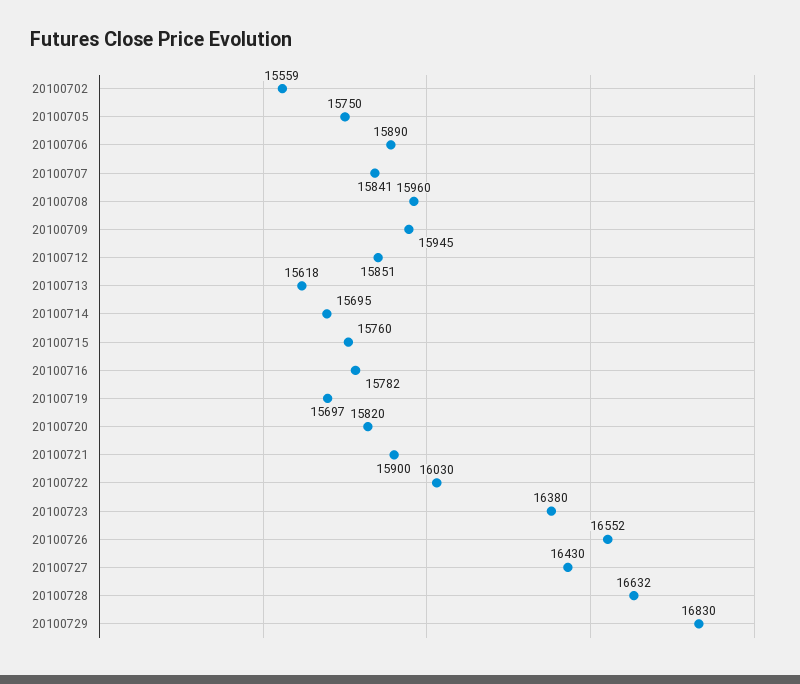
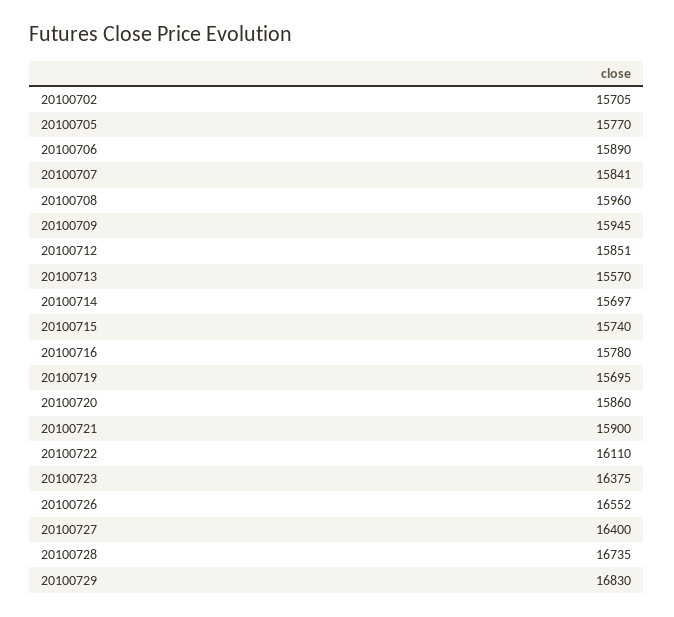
  {
-   "20100702": 15559,
+   "20100702": 15705,
-   "20100705": 15750,
+   "20100705": 15770,
    "20100706": 15890,
    "20100707": 15841,
    "20100708": 15960,
    "20100709": 15945,
    "20100712": 15851,
-   "20100713": 15618,
+   "20100713": 15570,
-   "20100714": 15695,
+   "20100714": 15697,
-   "20100715": 15760,
+   "20100715": 15740,
-   "20100716": 15782,
+   "20100716": 15780,
-   "20100719": 15697,
+   "20100719": 15695,
-   "20100720": 15820,
+   "20100720": 15860,
    "20100721": 15900,
-   "20100722": 16030,
+   "20100722": 16110,
-   "20100723": 16380,
+   "20100723": 16375,
    "20100726": 16552,
-   "20100727": 16430,
+   "20100727": 16400,
-   "20100728": 16632,
+   "20100728": 16735,
    "20100729": 16830
  }

